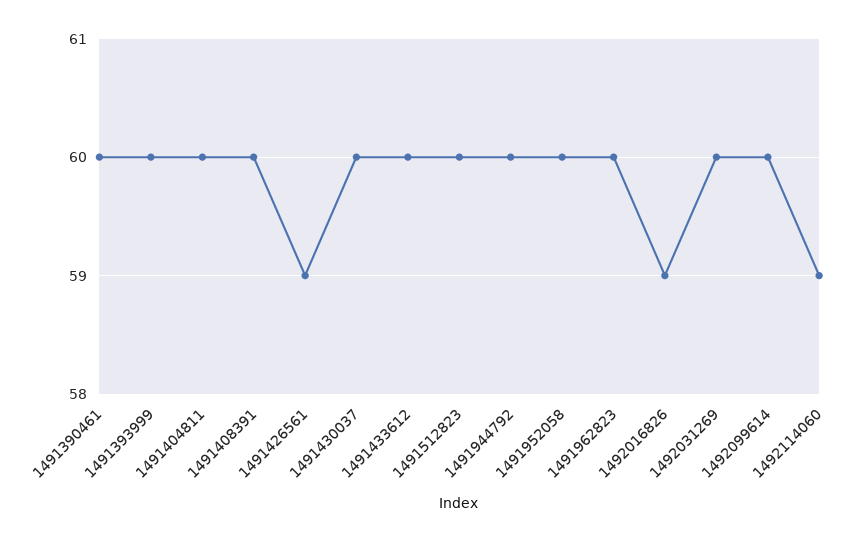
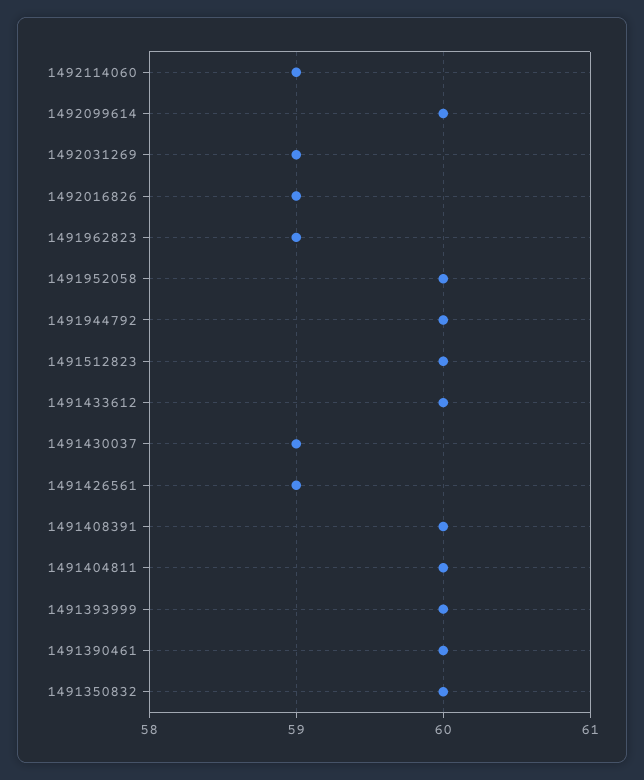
  {
    "1491390461": 60,
    "1491393999": 60,
    "1491404811": 60,
    "1491408391": 60,
    "1491426561": 59,
-   "1491430037": 60,
+   "1491430037": 59,
    "1491433612": 60,
    "1491512823": 60,
    "1491944792": 60,
    "1491952058": 60,
-   "1491962823": 60,
+   "1491962823": 59,
    "1492016826": 59,
-   "1492031269": 60,
+   "1492031269": 59,
    "1492099614": 60,
-   "1492114060": 59
+   "1492114060": 59,
+   "1491350832": 60
  }

